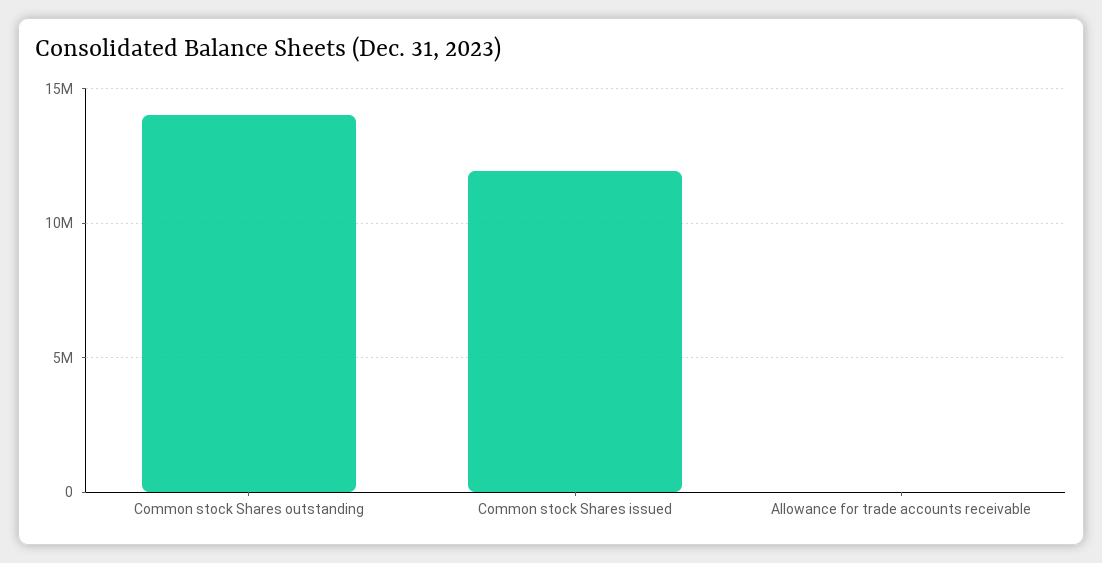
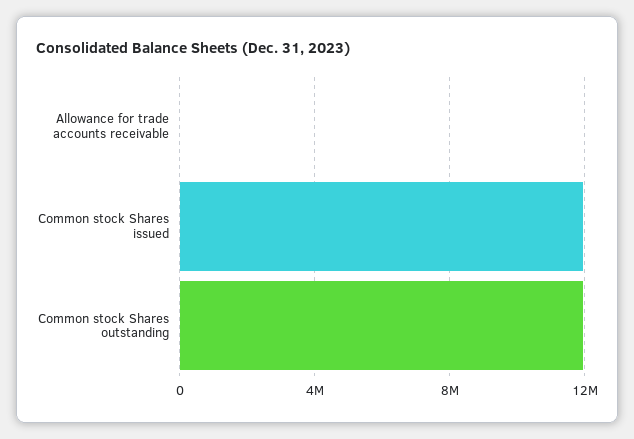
  {
-   "Common stock Shares outstanding": 14000000,
+   "Common stock Shares outstanding": 12000000,
    "Common stock Shares issued": 12000000,
    "Allowance for trade accounts receivable": 0
  }

